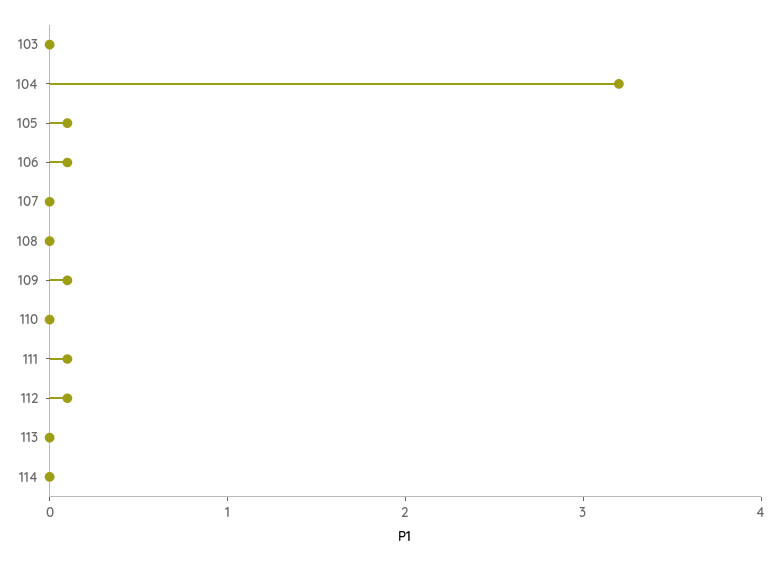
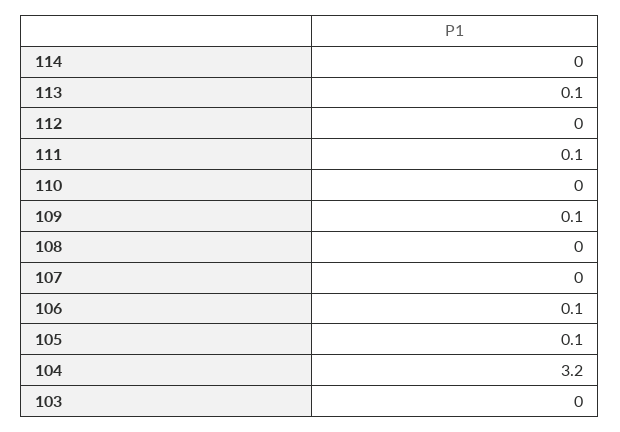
  {
    "103": 0,
    "104": 3.2,
    "105": 0.1,
    "106": 0.1,
    "107": 0,
    "108": 0,
    "109": 0.1,
    "110": 0,
    "111": 0.1,
-   "112": 0.1,
+   "112": 0,
-   "113": 0,
+   "113": 0.1,
    "114": 0
  }

